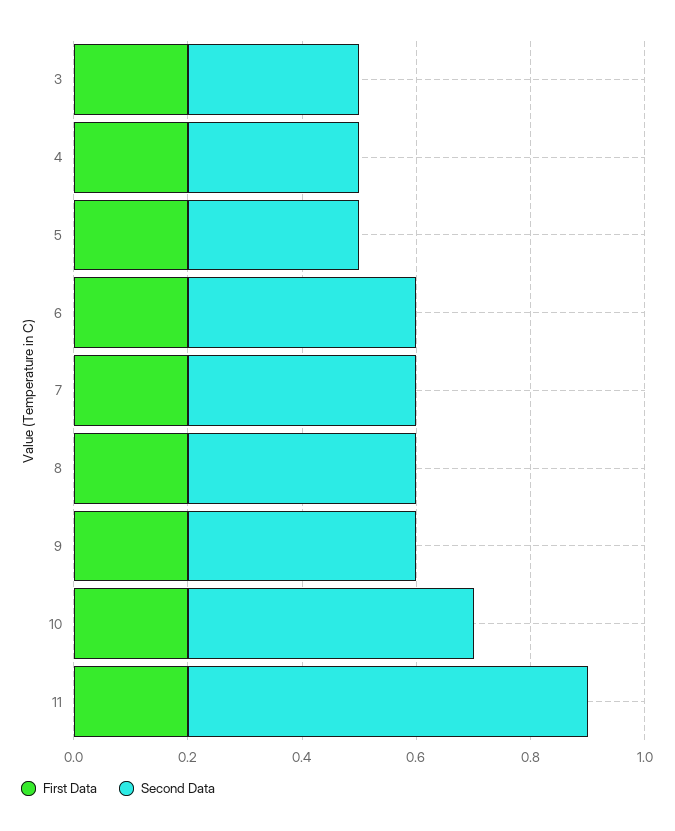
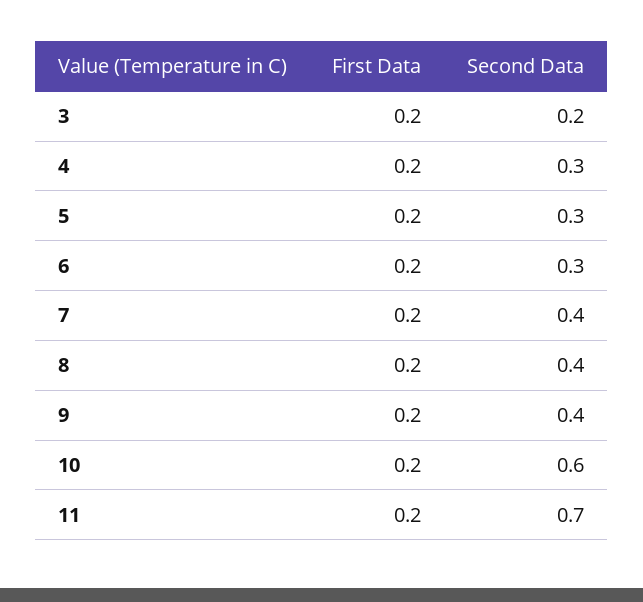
  {
    "First Data": {
      "3": 0.2,
      "4": 0.2,
      "5": 0.2,
      "6": 0.2,
      "7": 0.2,
      "8": 0.2,
      "9": 0.2,
      "10": 0.2,
      "11": 0.2
    },
    "Second Data": {
-     "3": 0.3,
+     "3": 0.2,
      "4": 0.3,
      "5": 0.3,
-     "6": 0.4,
+     "6": 0.3,
      "7": 0.4,
      "8": 0.4,
      "9": 0.4,
-     "10": 0.5,
+     "10": 0.6,
      "11": 0.7
    }
  }

